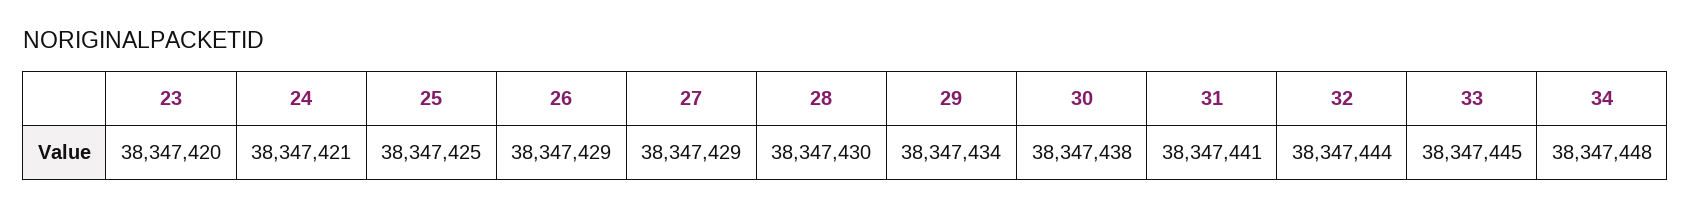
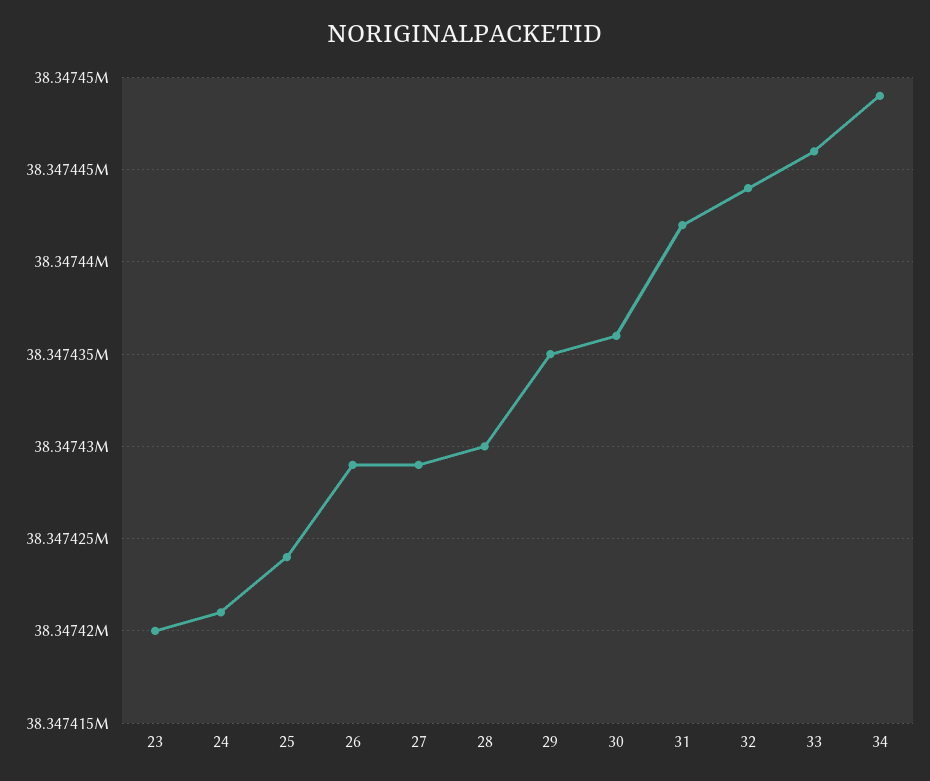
  {
    "23": 38347420,
    "24": 38347421,
-   "25": 38347425,
+   "25": 38347424,
    "26": 38347429,
    "27": 38347429,
    "28": 38347430,
-   "29": 38347434,
+   "29": 38347435,
-   "30": 38347438,
+   "30": 38347436,
-   "31": 38347441,
+   "31": 38347442,
    "32": 38347444,
-   "33": 38347445,
+   "33": 38347446,
-   "34": 38347448
+   "34": 38347449
  }

